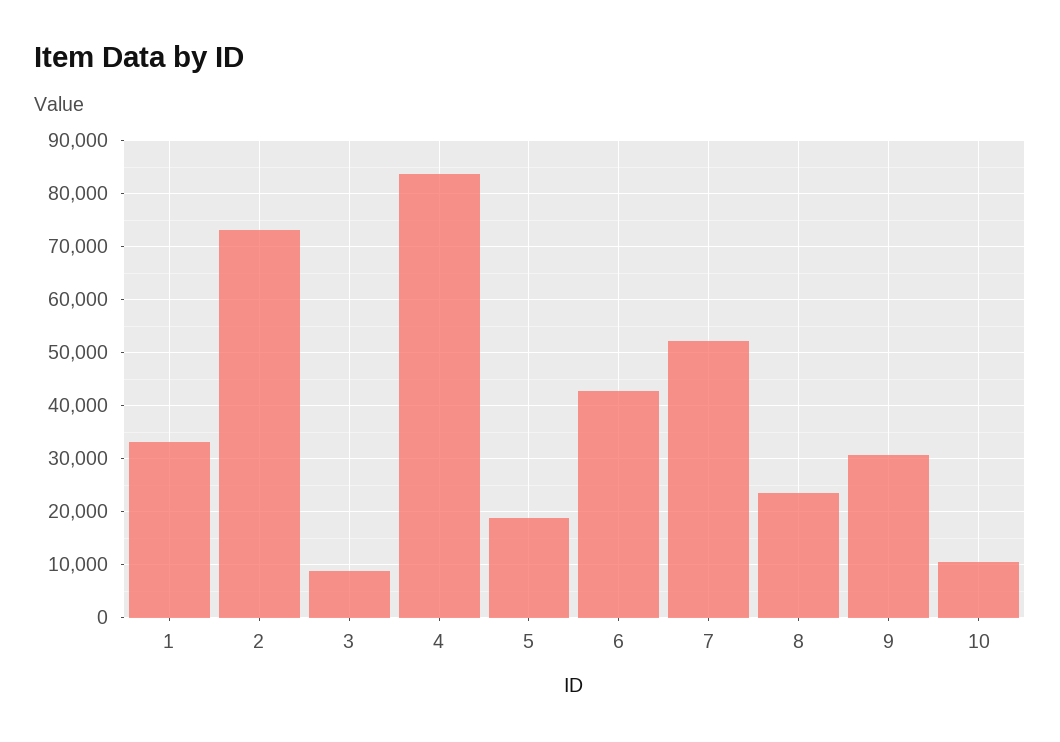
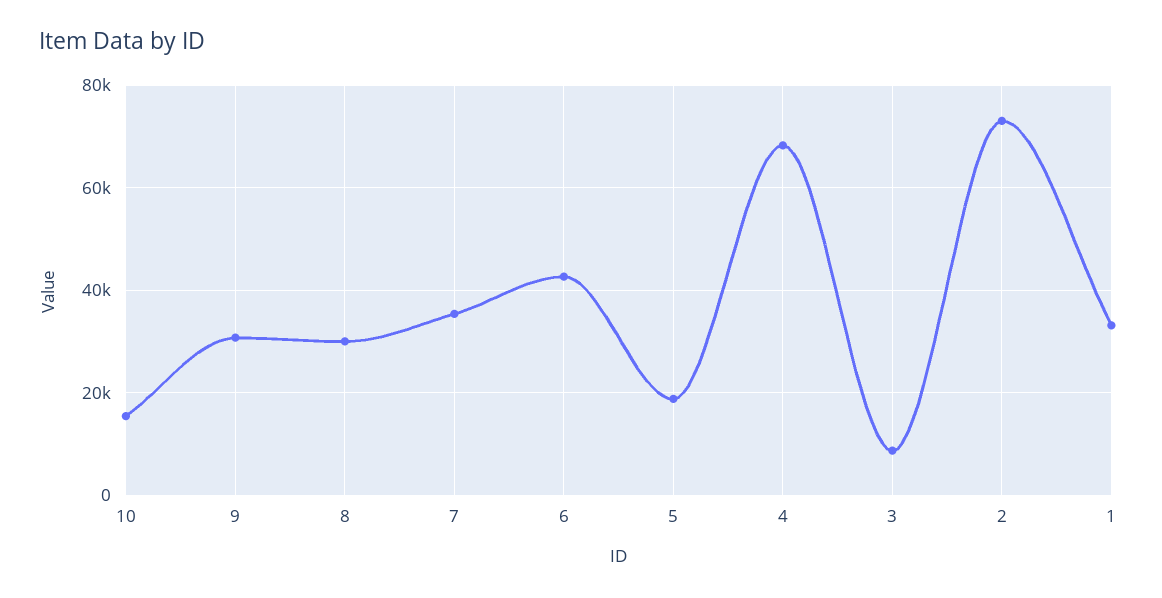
  {
    "1": 34000,
    "2": 74000,
    "3": 8000,
-   "4": 84000,
+   "4": 68000,
    "5": 18000,
    "6": 42000,
-   "7": 52000,
+   "7": 36000,
-   "8": 24000,
+   "8": 30000,
    "9": 30000,
-   "10": 10000
+   "10": 16000
  }

